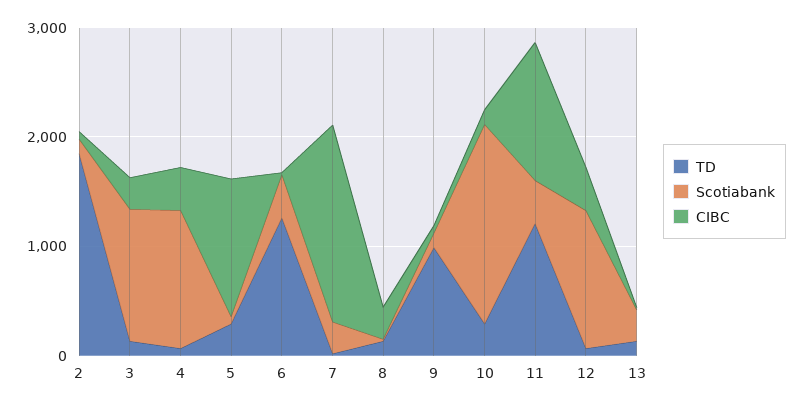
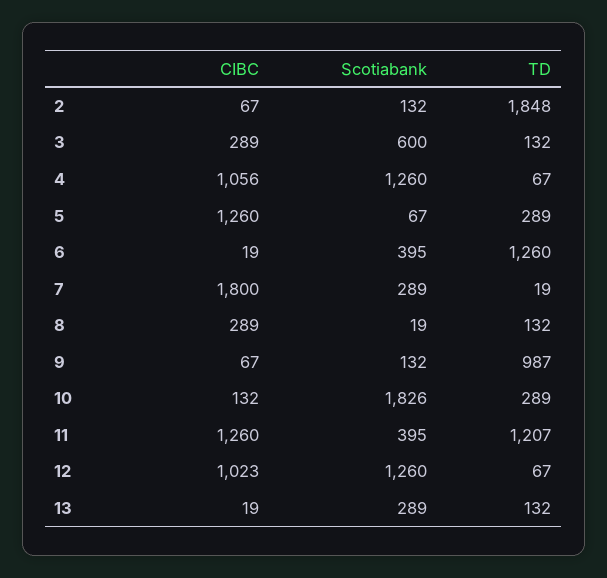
  {
    "TD": {
      "2": 1848,
      "3": 132,
      "4": 67,
      "5": 289,
      "6": 1260,
      "7": 19,
      "8": 132,
      "9": 987,
      "10": 289,
      "11": 1207,
      "12": 67,
      "13": 132
    },
    "Scotiabank": {
      "2": 132,
-     "3": 1200,
+     "3": 600,
      "4": 1260,
      "5": 67,
      "6": 395,
      "7": 289,
      "8": 19,
      "9": 132,
      "10": 1826,
      "11": 395,
      "12": 1260,
      "13": 289
    },
    "CIBC": {
      "2": 67,
      "3": 289,
-     "4": 400,
+     "4": 1056,
      "5": 1260,
      "6": 19,
      "7": 1800,
      "8": 289,
      "9": 67,
      "10": 132,
      "11": 1260,
-     "12": 400,
+     "12": 1023,
      "13": 19
    }
  }

